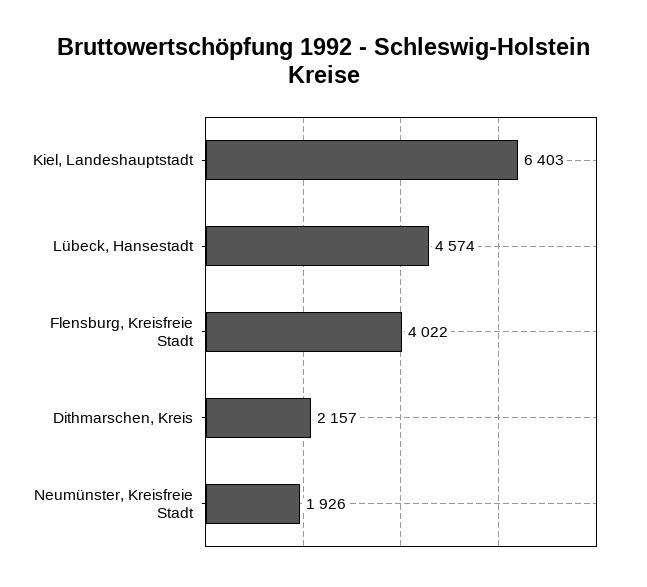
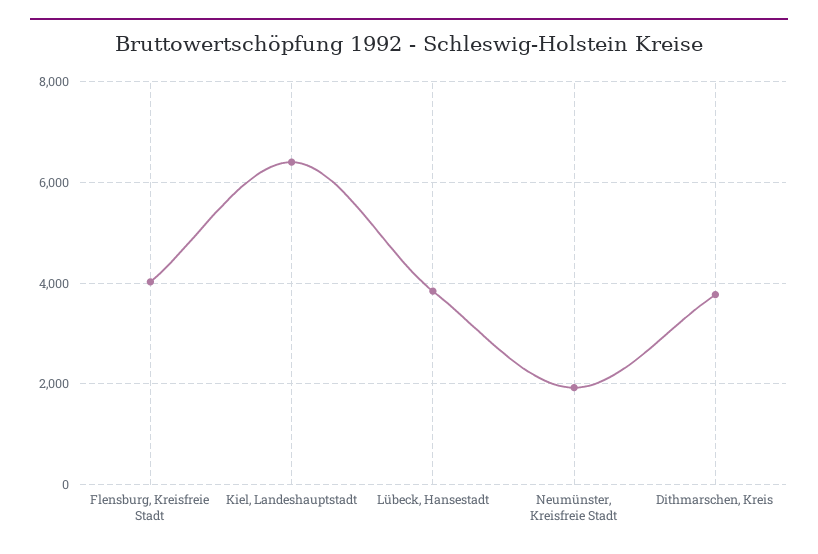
  {
    "Kiel, Landeshauptstadt": 6403,
-   "Lübeck, Hansestadt": 4574,
+   "Lübeck, Hansestadt": 3800,
    "Flensburg, Kreisfreie Stadt": 4022,
-   "Dithmarschen, Kreis": 2157,
+   "Dithmarschen, Kreis": 3800,
    "Neumünster, Kreisfreie Stadt": 1926
  }

